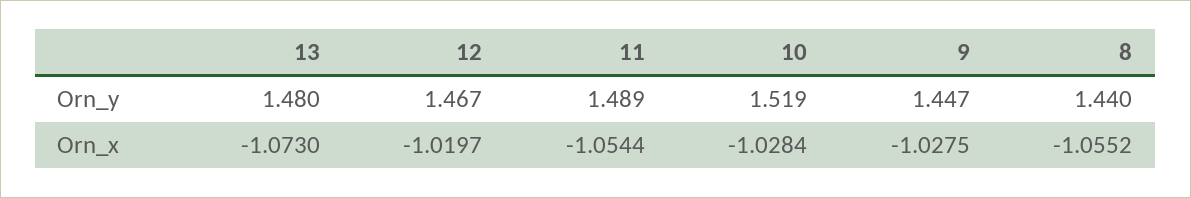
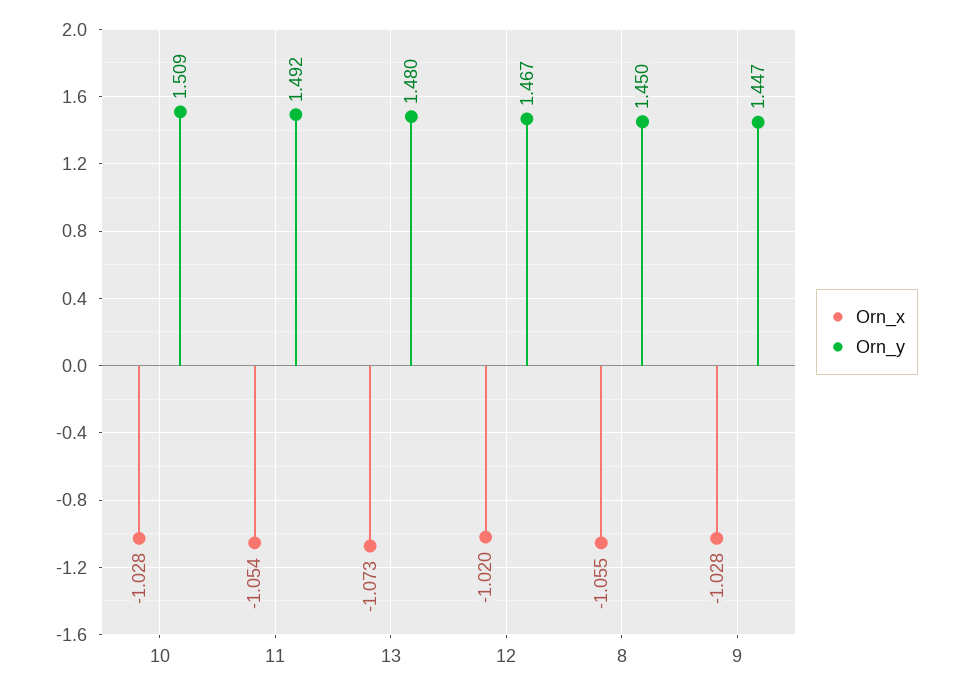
  {
    "Orn_y": {
      "13": 1.48,
      "12": 1.467,
-     "11": 1.489,
+     "11": 1.492,
-     "10": 1.519,
+     "10": 1.509,
      "9": 1.447,
-     "8": 1.44
+     "8": 1.45
    },
    "Orn_x": {
      "13": -1.073,
      "12": -1.0197,
      "11": -1.0544,
      "10": -1.0284,
      "9": -1.0275,
      "8": -1.0552
    }
  }

